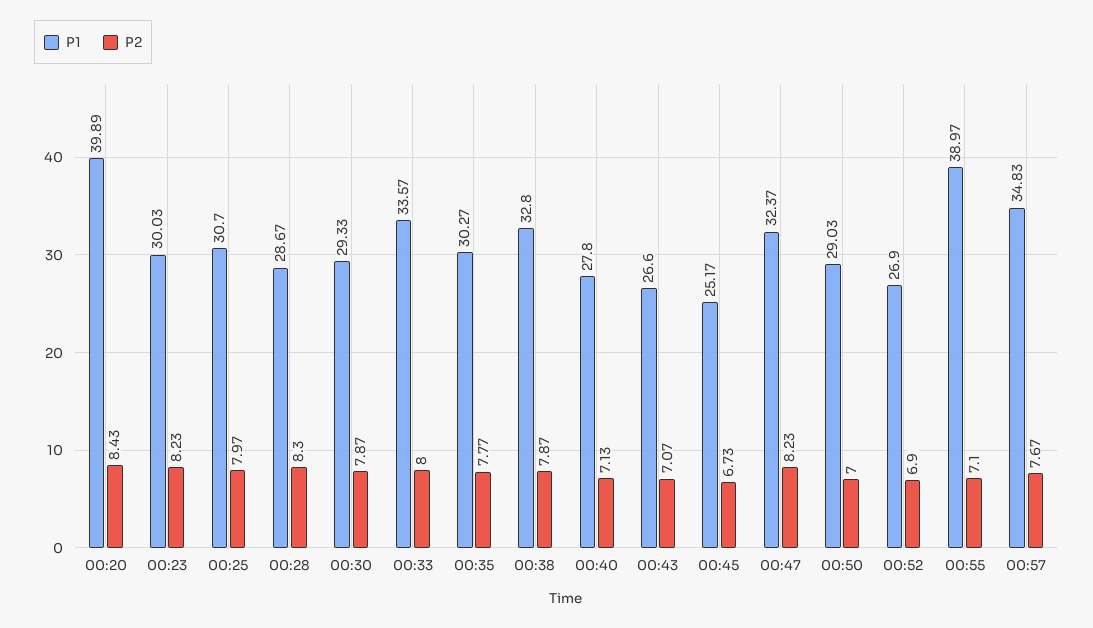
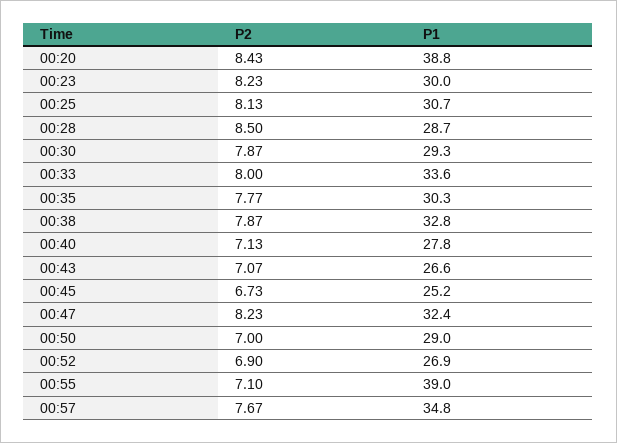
  {
    "P1": {
-     "00:20": 39.89,
+     "00:20": 38.8,
      "00:23": 30.03,
      "00:25": 30.7,
      "00:28": 28.67,
      "00:30": 29.33,
      "00:33": 33.57,
      "00:35": 30.27,
      "00:38": 32.8,
      "00:40": 27.8,
      "00:43": 26.6,
      "00:45": 25.17,
      "00:47": 32.37,
      "00:50": 29.03,
      "00:52": 26.9,
      "00:55": 38.97,
      "00:57": 34.83
    },
    "P2": {
      "00:20": 8.43,
      "00:23": 8.23,
-     "00:25": 7.97,
+     "00:25": 8.13,
-     "00:28": 8.3,
+     "00:28": 8.5,
      "00:30": 7.87,
      "00:33": 8,
      "00:35": 7.77,
      "00:38": 7.87,
      "00:40": 7.13,
      "00:43": 7.07,
      "00:45": 6.73,
      "00:47": 8.23,
      "00:50": 7,
      "00:52": 6.9,
      "00:55": 7.1,
      "00:57": 7.67
    }
  }

